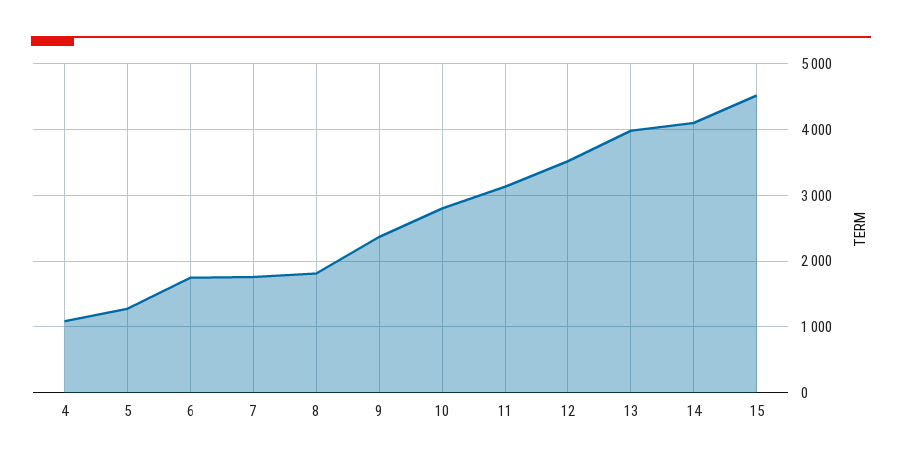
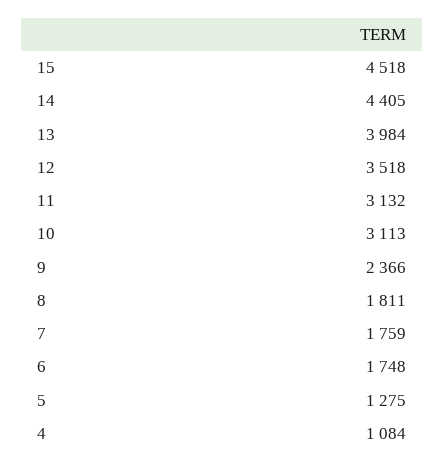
  {
    "4": 1084,
    "5": 1275,
    "6": 1748,
    "7": 1759,
    "8": 1811,
    "9": 2366,
-   "10": 2800,
+   "10": 3113,
    "11": 3132,
    "12": 3518,
    "13": 3984,
-   "14": 4100,
+   "14": 4405,
    "15": 4518
  }

